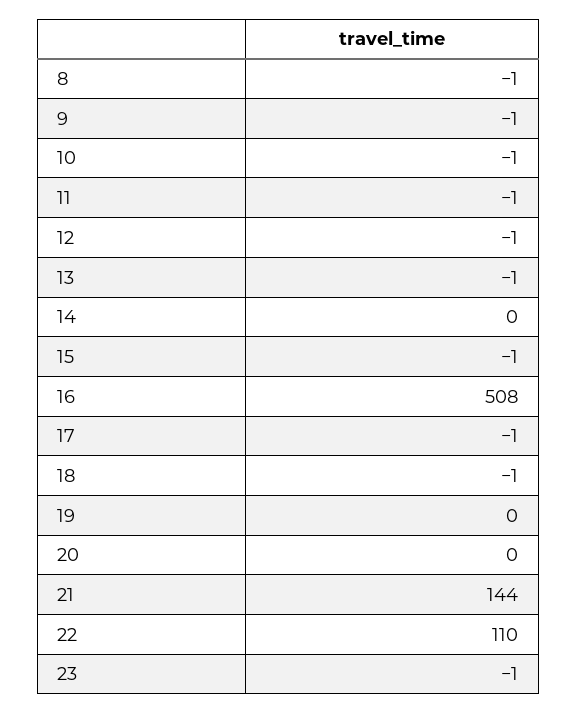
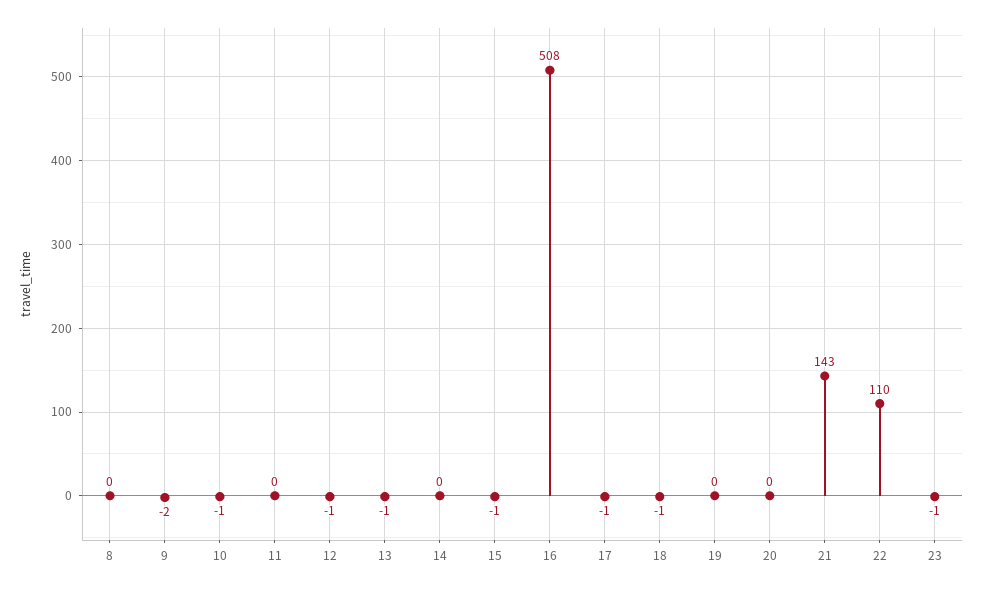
  {
-   "8": -1,
+   "8": 0,
-   "9": -1,
+   "9": -2,
    "10": -1,
-   "11": -1,
+   "11": 0,
    "12": -1,
    "13": -1,
    "14": 0,
    "15": -1,
    "16": 508,
    "17": -1,
    "18": -1,
    "19": 0,
    "20": 0,
-   "21": 144,
+   "21": 143,
    "22": 110,
    "23": -1
  }

